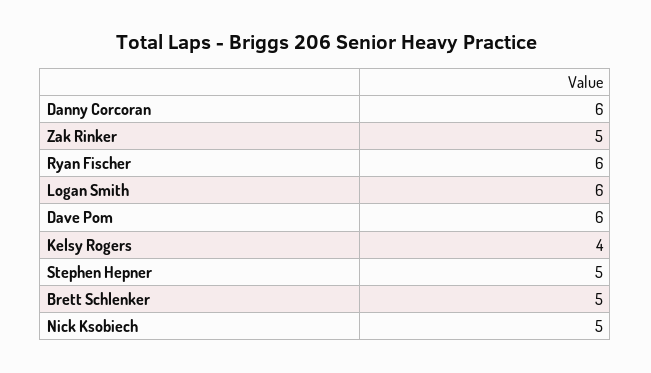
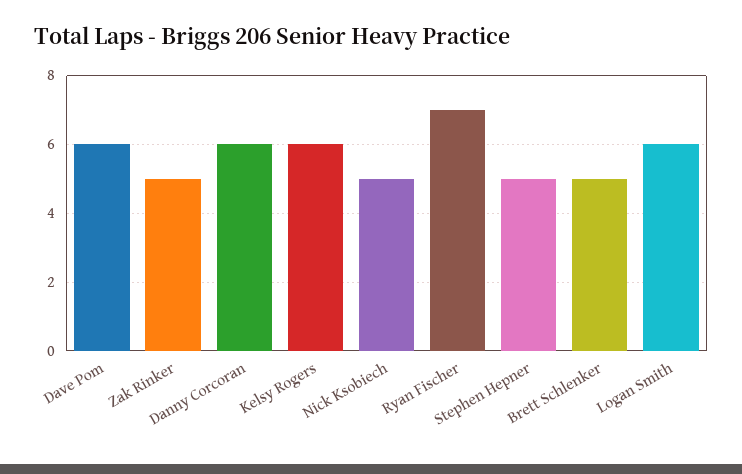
  {
    "Danny Corcoran": 6,
    "Zak Rinker": 5,
-   "Ryan Fischer": 6,
+   "Ryan Fischer": 7,
    "Logan Smith": 6,
    "Dave Pom": 6,
-   "Kelsy Rogers": 4,
+   "Kelsy Rogers": 6,
    "Stephen Hepner": 5,
    "Brett Schlenker": 5,
    "Nick Ksobiech": 5
  }

